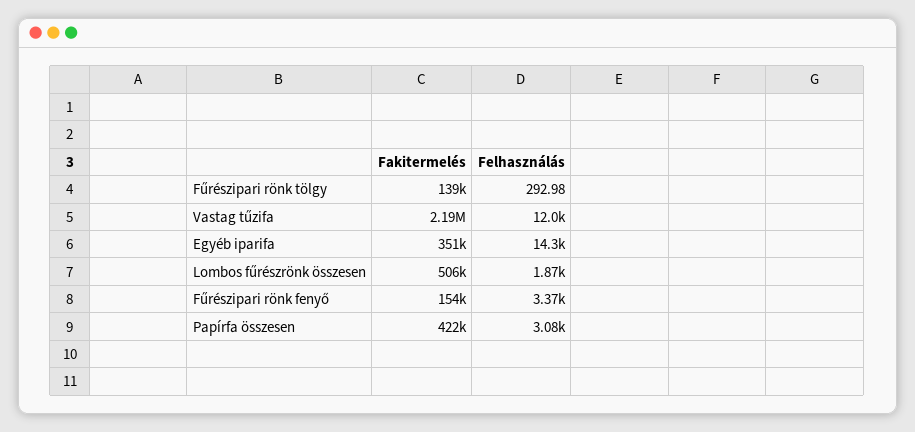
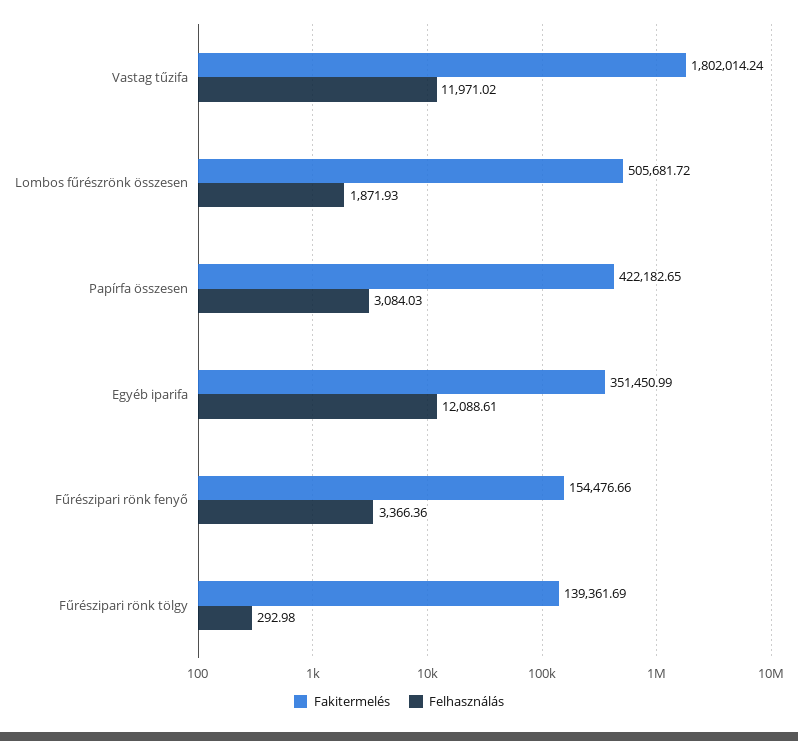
  {
    "Fakitermelés": {
      "Fűrészipari rönk tölgy": 139361.69,
-     "Vastag tűzifa": 2190000,
+     "Vastag tűzifa": 1802014.24,
      "Egyéb iparifa": 351450.99,
      "Lombos fűrészrönk összesen": 505681.72,
      "Fűrészipari rönk fenyő": 154476.66,
      "Papírfa összesen": 422182.65
    },
    "Felhasználás": {
      "Fűrészipari rönk tölgy": 292.98,
      "Vastag tűzifa": 11971.02,
-     "Egyéb iparifa": 14300,
+     "Egyéb iparifa": 12088.61,
      "Lombos fűrészrönk összesen": 1871.93,
      "Fűrészipari rönk fenyő": 3366.36,
      "Papírfa összesen": 3084.03
    }
  }

